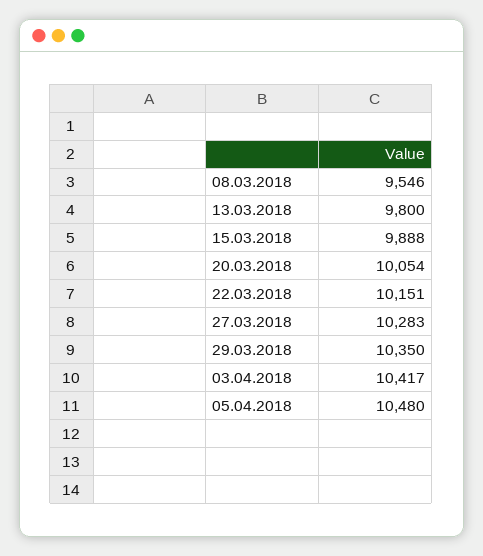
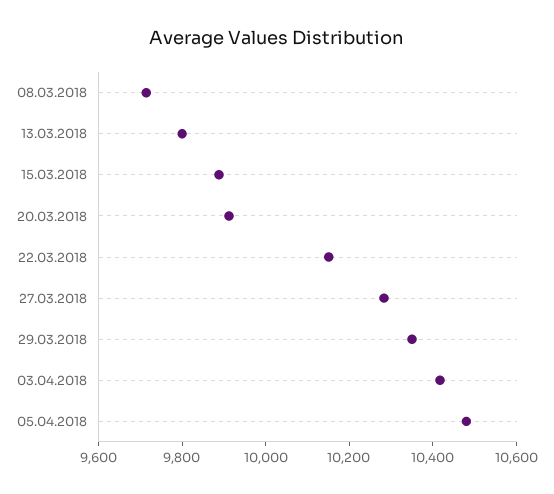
  {
-   "08.03.2018": 9546,
+   "08.03.2018": 9700,
    "13.03.2018": 9800,
    "15.03.2018": 9888,
-   "20.03.2018": 10054,
+   "20.03.2018": 9900,
    "22.03.2018": 10151,
    "27.03.2018": 10283,
    "29.03.2018": 10350,
    "03.04.2018": 10417,
    "05.04.2018": 10480
  }

